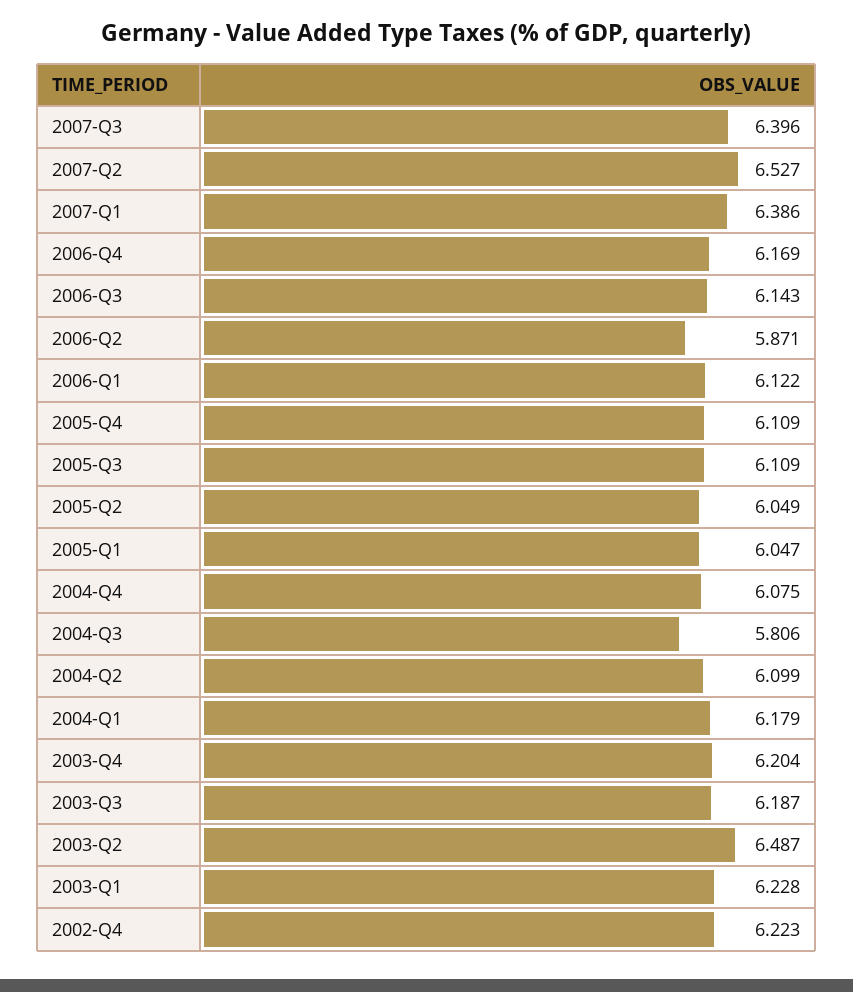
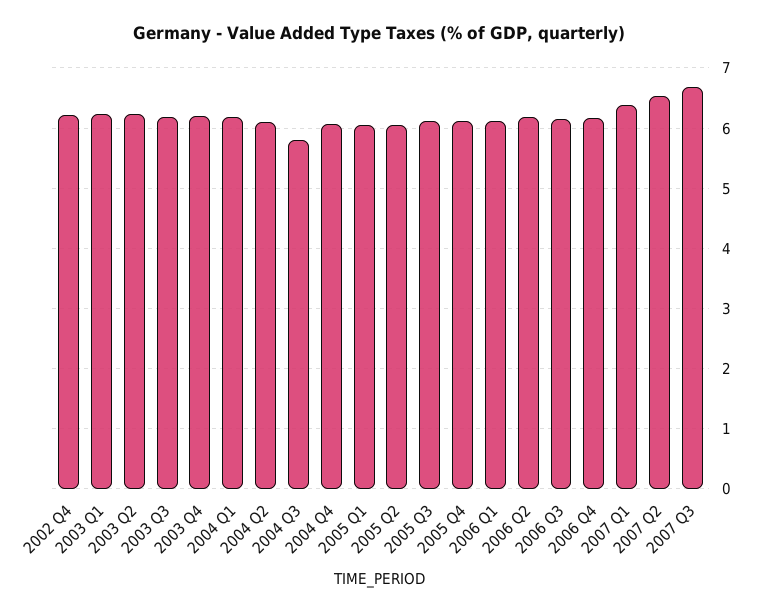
  {
-   "2007-Q3": 6.396,
+   "2007-Q3": 6.7,
    "2007-Q2": 6.527,
    "2007-Q1": 6.386,
    "2006-Q4": 6.169,
    "2006-Q3": 6.143,
-   "2006-Q2": 5.871,
+   "2006-Q2": 6.2,
    "2006-Q1": 6.122,
    "2005-Q4": 6.109,
    "2005-Q3": 6.109,
    "2005-Q2": 6.049,
    "2005-Q1": 6.047,
    "2004-Q4": 6.075,
    "2004-Q3": 5.806,
    "2004-Q2": 6.099,
    "2004-Q1": 6.179,
    "2003-Q4": 6.204,
    "2003-Q3": 6.187,
-   "2003-Q2": 6.487,
+   "2003-Q2": 6.2,
    "2003-Q1": 6.228,
    "2002-Q4": 6.223
  }

